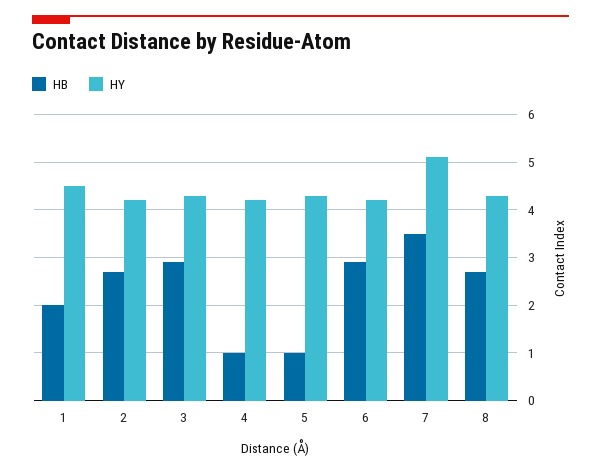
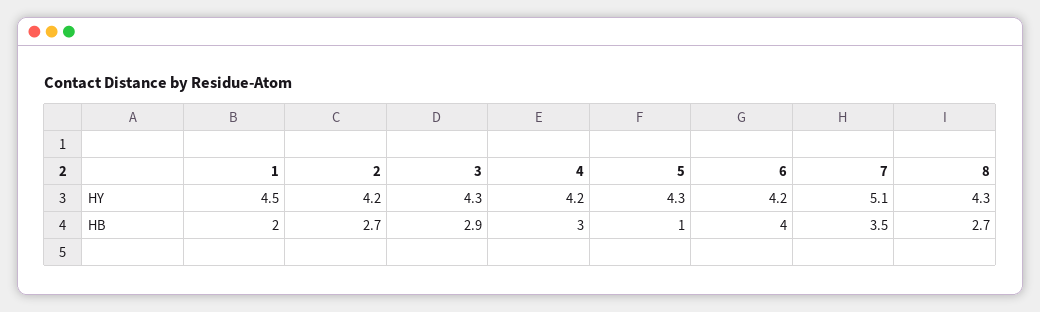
  {
    "HB": {
      "1": 2,
      "2": 2.7,
      "3": 2.9,
-     "4": 1,
+     "4": 3,
      "5": 1,
-     "6": 3,
+     "6": 4,
      "7": 3.5,
      "8": 2.7
    },
    "HY": {
      "1": 4.5,
      "2": 4.2,
      "3": 4.3,
      "4": 4.2,
      "5": 4.3,
      "6": 4.2,
      "7": 5.1,
      "8": 4.3
    }
  }

